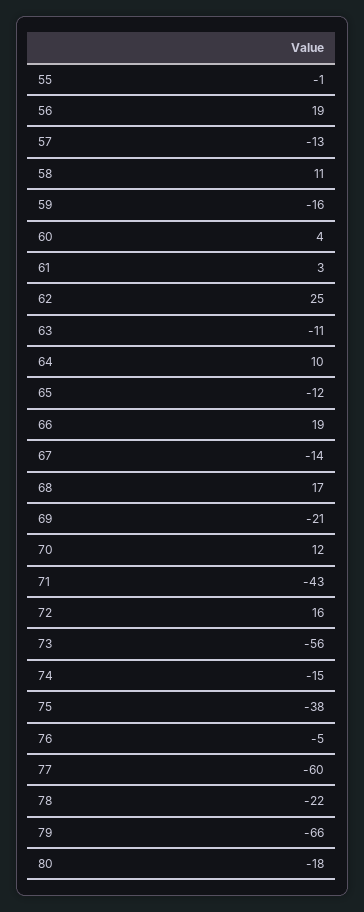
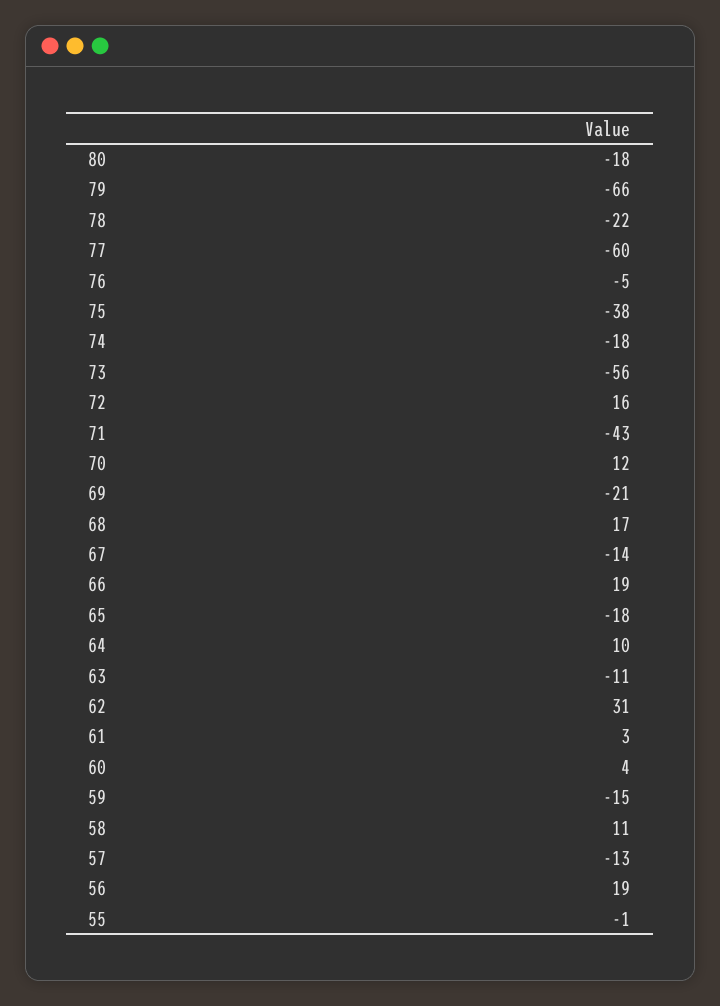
  {
    "55": -1,
    "56": 19,
    "57": -13,
    "58": 11,
-   "59": -16,
+   "59": -15,
    "60": 4,
    "61": 3,
-   "62": 25,
+   "62": 31,
    "63": -11,
    "64": 10,
-   "65": -12,
+   "65": -18,
    "66": 19,
    "67": -14,
    "68": 17,
    "69": -21,
    "70": 12,
    "71": -43,
    "72": 16,
    "73": -56,
-   "74": -15,
+   "74": -18,
    "75": -38,
    "76": -5,
    "77": -60,
    "78": -22,
    "79": -66,
    "80": -18
  }

